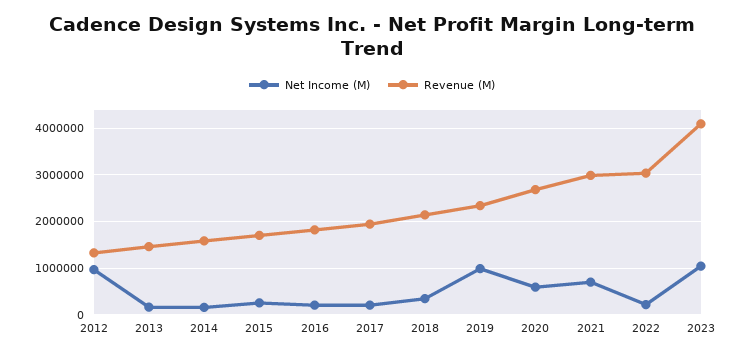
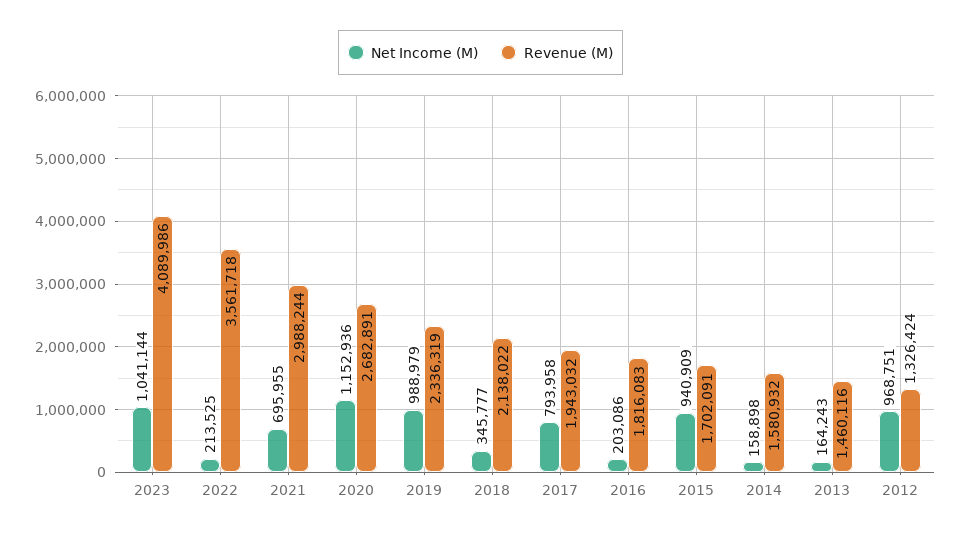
  {
    "Net Income (M)": {
      "2012": 968751,
      "2013": 164243,
      "2014": 158898,
-     "2015": 200000,
+     "2015": 940909,
      "2016": 203086,
-     "2017": 200000,
+     "2017": 793958,
      "2018": 345777,
      "2019": 988979,
-     "2020": 600000,
+     "2020": 1152936,
      "2021": 695955,
      "2022": 213525,
      "2023": 1041144
    },
    "Revenue (M)": {
      "2012": 1326424,
      "2013": 1460116,
      "2014": 1580932,
      "2015": 1702091,
      "2016": 1816083,
      "2017": 1943032,
      "2018": 2138022,
      "2019": 2336319,
      "2020": 2682891,
      "2021": 2988244,
-     "2022": 3000000,
+     "2022": 3561718,
      "2023": 4089986
    }
  }

